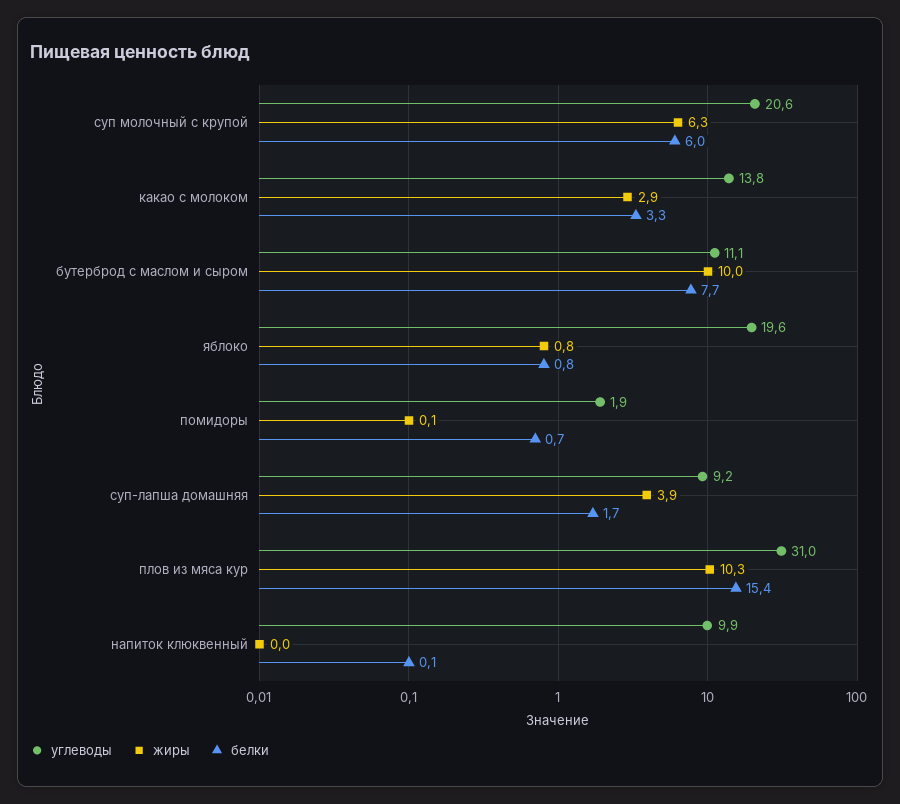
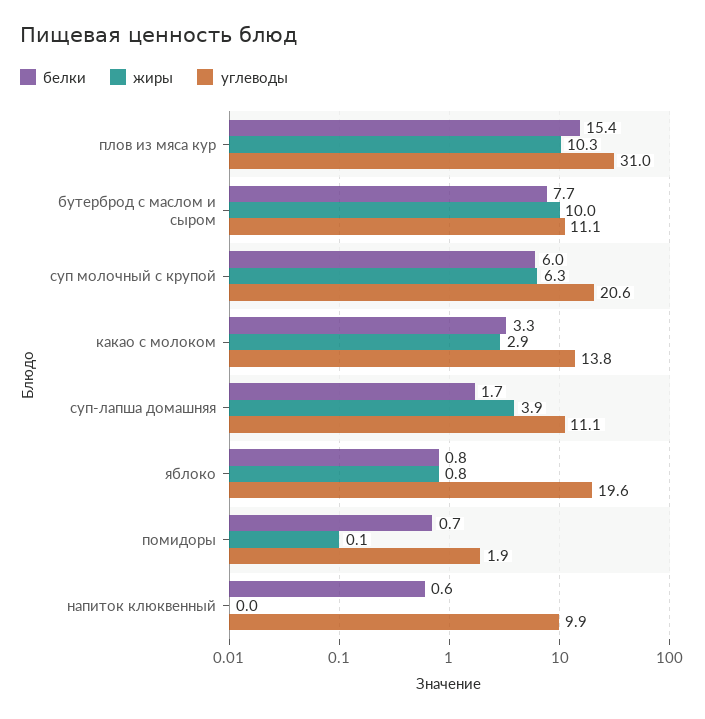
  {
    "углеводы": {
      "суп молочный с крупой": 20.6,
      "какао с молоком": 13.8,
      "бутерброд с маслом и сыром": 11.1,
      "яблоко": 19.6,
      "помидоры": 1.9,
-     "суп-лапша домашняя": 9.2,
+     "суп-лапша домашняя": 11.1,
      "плов из мяса кур": 31,
      "напиток клюквенный": 9.9
    },
    "жиры": {
      "суп молочный с крупой": 6.3,
      "какао с молоком": 2.9,
      "бутерброд с маслом и сыром": 10,
      "яблоко": 0.8,
      "помидоры": 0.1,
      "суп-лапша домашняя": 3.9,
      "плов из мяса кур": 10.3,
      "напиток клюквенный": 0
    },
    "белки": {
      "суп молочный с крупой": 6,
      "какао с молоком": 3.3,
      "бутерброд с маслом и сыром": 7.7,
      "яблоко": 0.8,
      "помидоры": 0.7,
      "суп-лапша домашняя": 1.7,
      "плов из мяса кур": 15.4,
-     "напиток клюквенный": 0.1
+     "напиток клюквенный": 0.6
    }
  }

